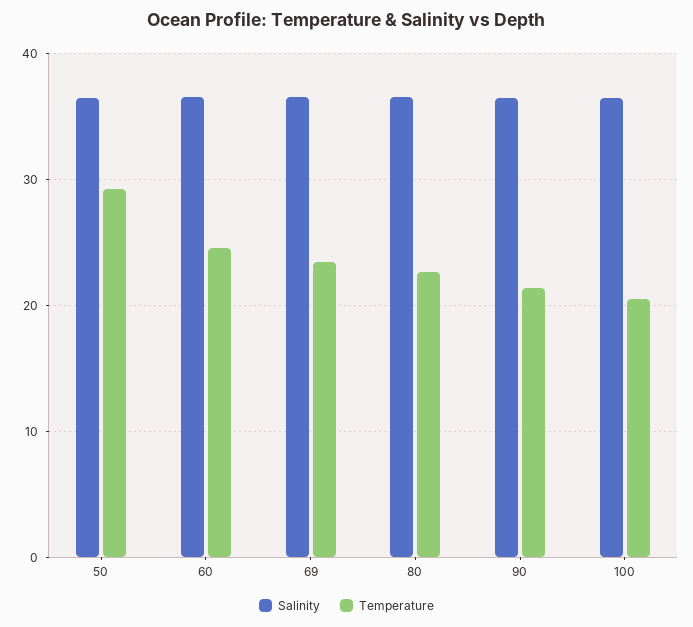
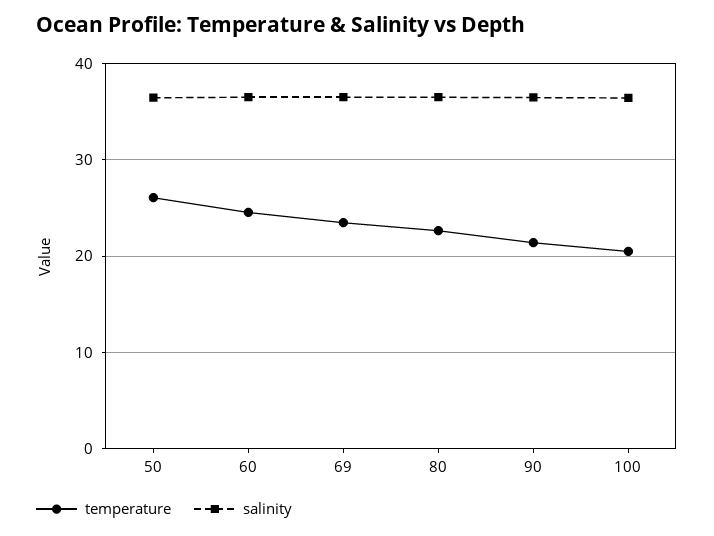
  {
    "Salinity": {
      "50": 36,
      "60": 37,
      "69": 37,
      "80": 37,
      "90": 36,
      "100": 36
    },
    "Temperature": {
-     "50": 29,
+     "50": 26,
      "60": 25,
      "69": 23,
      "80": 23,
      "90": 21,
      "100": 20
    }
  }

